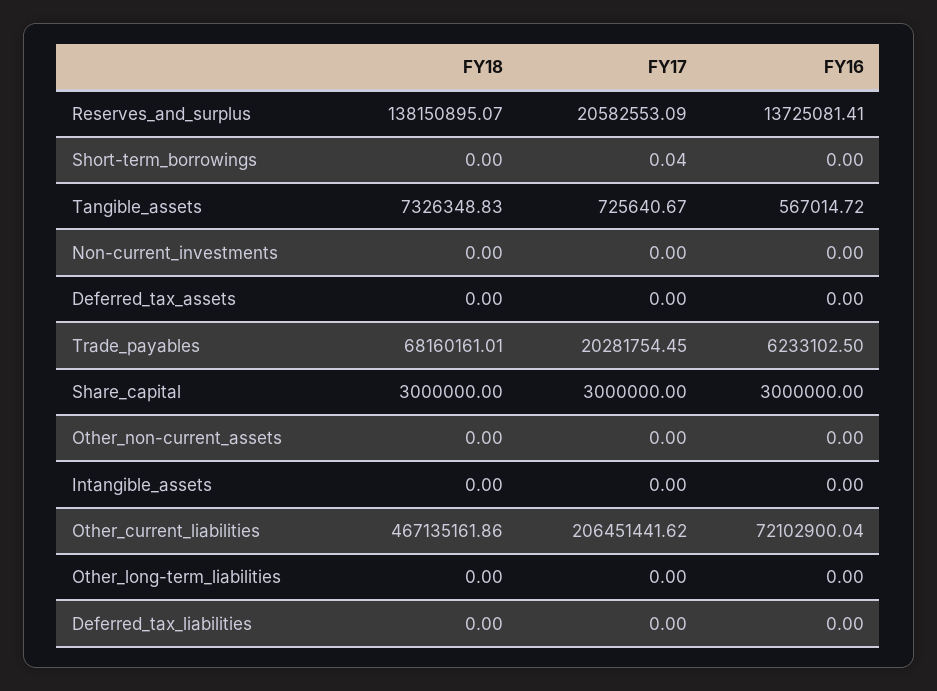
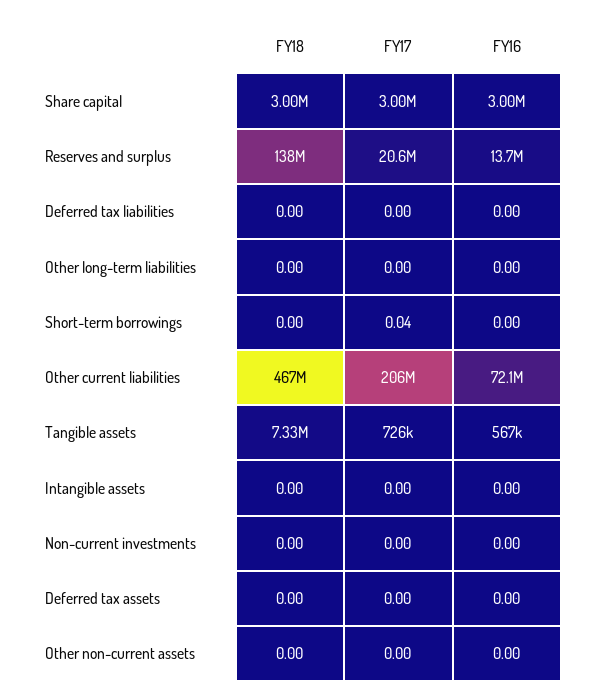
  {
    "FY18": {
      "Reserves_and_surplus": 138150895.07,
      "Short-term_borrowings": 0,
      "Tangible_assets": 7326348.83,
      "Non-current_investments": 0,
      "Deferred_tax_assets": 0,
-     "Trade_payables": 68160161.01,
      "Share_capital": 3000000,
      "Other_non-current_assets": 0,
      "Intangible_assets": 0,
      "Other_current_liabilities": 467135161.86,
      "Other_long-term_liabilities": 0,
      "Deferred_tax_liabilities": 0
    },
    "FY17": {
      "Reserves_and_surplus": 20582553.09,
      "Short-term_borrowings": 0.04,
      "Tangible_assets": 725640.67,
      "Non-current_investments": 0,
      "Deferred_tax_assets": 0,
-     "Trade_payables": 20281754.45,
      "Share_capital": 3000000,
      "Other_non-current_assets": 0,
      "Intangible_assets": 0,
      "Other_current_liabilities": 206451441.62,
      "Other_long-term_liabilities": 0,
      "Deferred_tax_liabilities": 0
    },
    "FY16": {
      "Reserves_and_surplus": 13725081.41,
      "Short-term_borrowings": 0,
      "Tangible_assets": 567014.72,
      "Non-current_investments": 0,
      "Deferred_tax_assets": 0,
-     "Trade_payables": 6233102.5,
      "Share_capital": 3000000,
      "Other_non-current_assets": 0,
      "Intangible_assets": 0,
      "Other_current_liabilities": 72102900.04,
      "Other_long-term_liabilities": 0,
      "Deferred_tax_liabilities": 0
    }
  }

